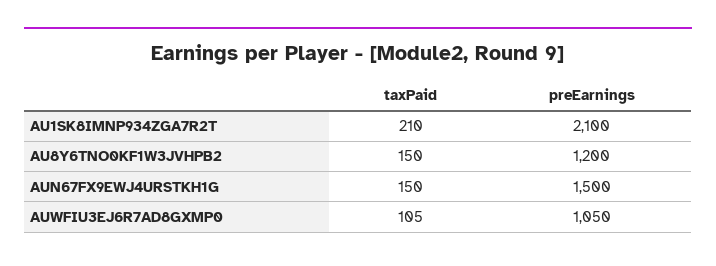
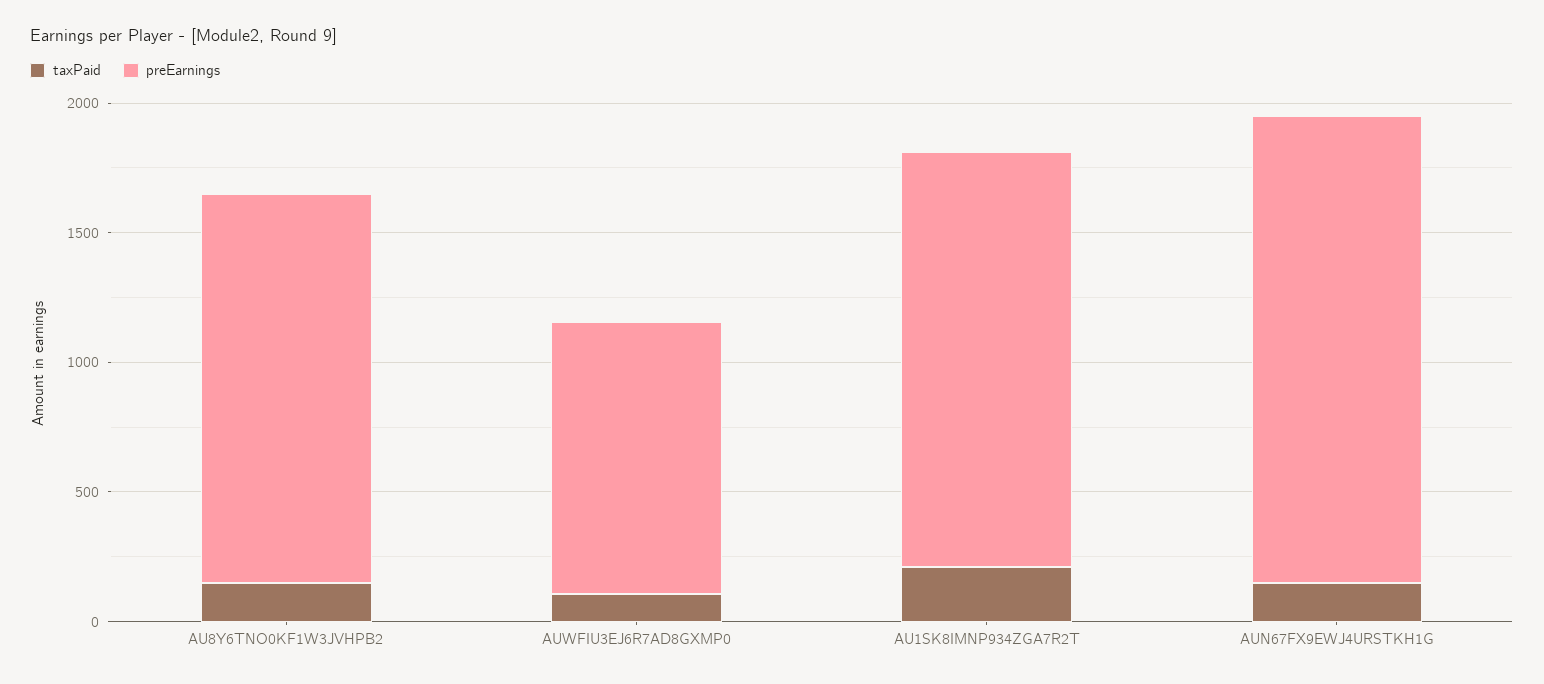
  {
    "taxPaid": {
      "AU1SK8IMNP934ZGA7R2T": 210,
      "AU8Y6TNO0KF1W3JVHPB2": 150,
      "AUN67FX9EWJ4URSTKH1G": 150,
      "AUWFIU3EJ6R7AD8GXMP0": 105
    },
    "preEarnings": {
-     "AU1SK8IMNP934ZGA7R2T": 2100,
+     "AU1SK8IMNP934ZGA7R2T": 1600,
-     "AU8Y6TNO0KF1W3JVHPB2": 1200,
+     "AU8Y6TNO0KF1W3JVHPB2": 1500,
-     "AUN67FX9EWJ4URSTKH1G": 1500,
+     "AUN67FX9EWJ4URSTKH1G": 1800,
      "AUWFIU3EJ6R7AD8GXMP0": 1050
    }
  }

